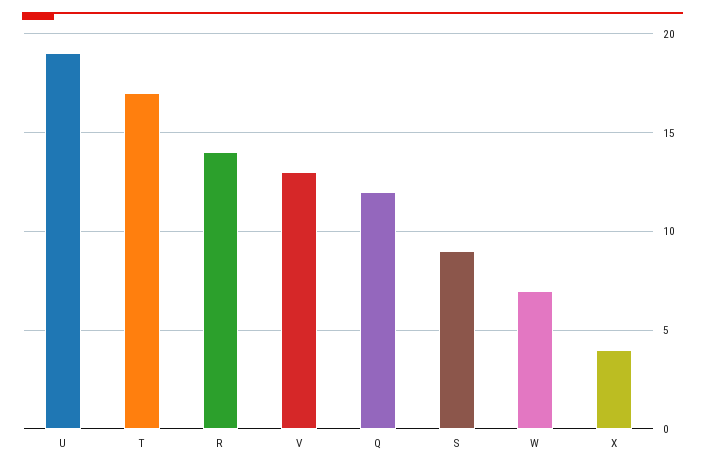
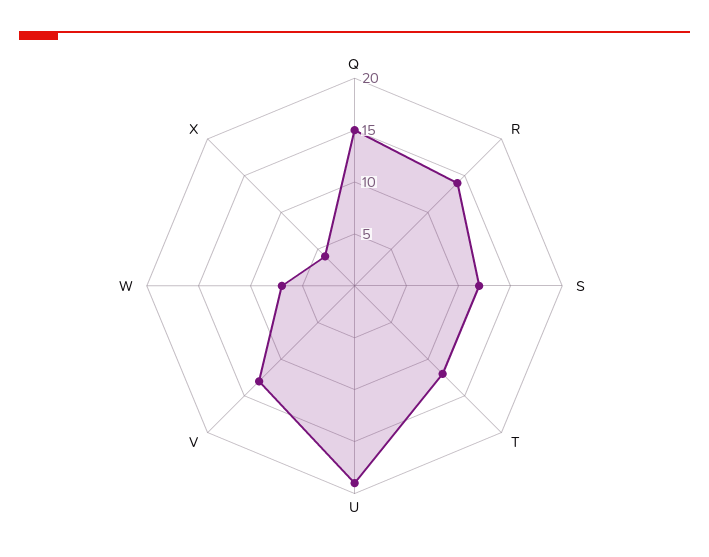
  {
    "U": 19,
-   "T": 17,
+   "T": 12,
    "R": 14,
    "V": 13,
-   "Q": 12,
+   "Q": 15,
-   "S": 9,
+   "S": 12,
    "W": 7,
    "X": 4
  }

